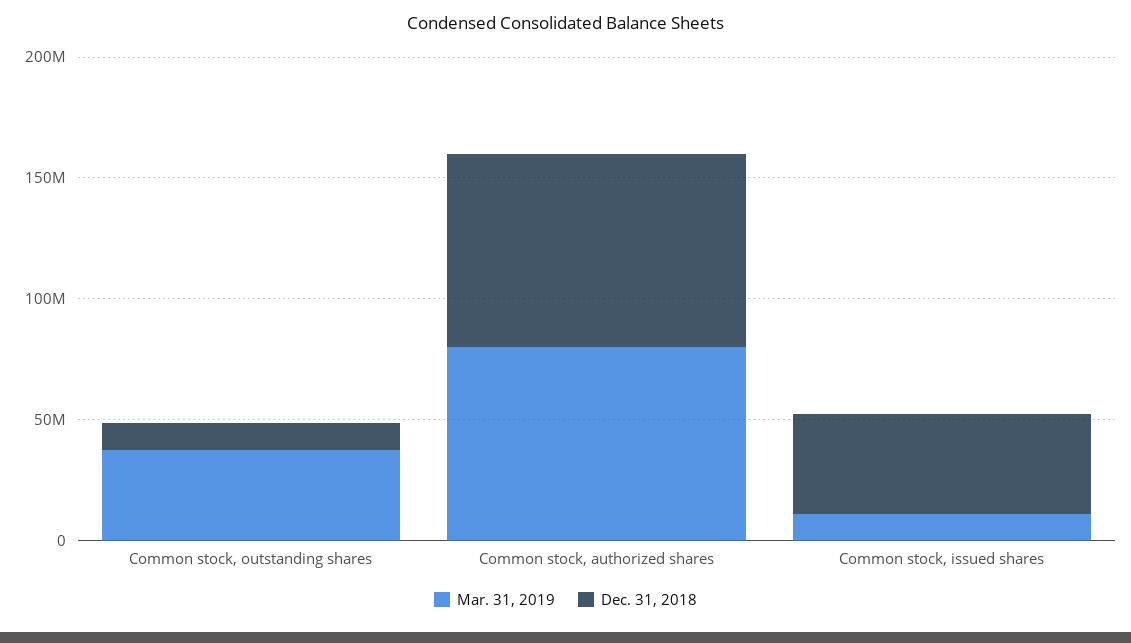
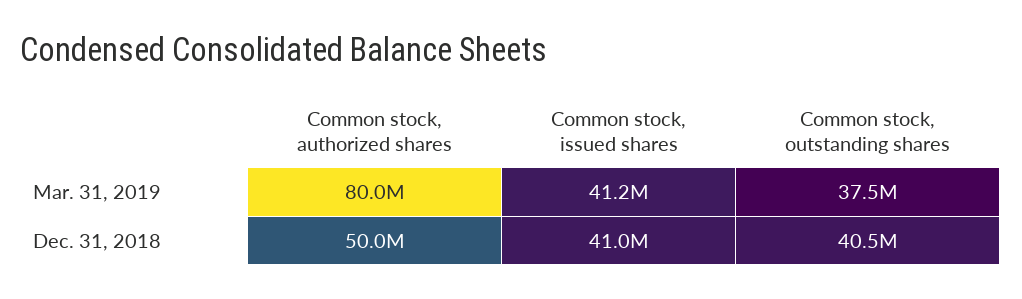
  {
    "Mar. 31, 2019": {
      "Common stock, outstanding shares": 37500000,
      "Common stock, authorized shares": 80000000,
-     "Common stock, issued shares": 10000000
+     "Common stock, issued shares": 41200000
    },
    "Dec. 31, 2018": {
-     "Common stock, outstanding shares": 10000000,
+     "Common stock, outstanding shares": 40500000,
-     "Common stock, authorized shares": 80000000,
+     "Common stock, authorized shares": 50000000,
      "Common stock, issued shares": 41000000
    }
  }

